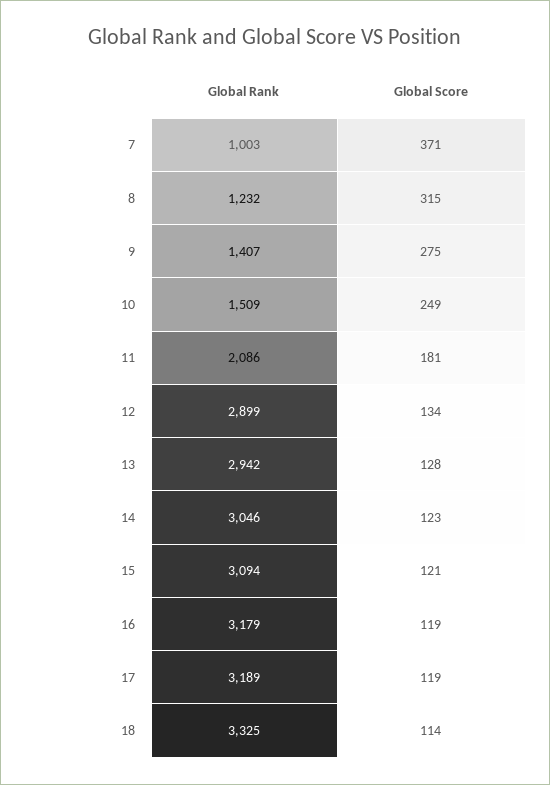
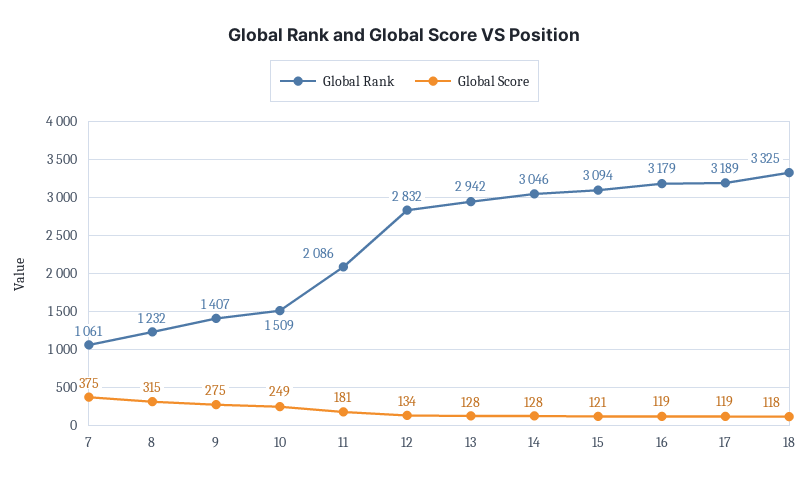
  {
    "Global Rank": {
-     "7": 1003,
+     "7": 1061,
      "8": 1232,
      "9": 1407,
      "10": 1509,
      "11": 2086,
-     "12": 2899,
+     "12": 2832,
      "13": 2942,
      "14": 3046,
      "15": 3094,
      "16": 3179,
      "17": 3189,
      "18": 3325
    },
    "Global Score": {
-     "7": 371,
+     "7": 375,
      "8": 315,
      "9": 275,
      "10": 249,
      "11": 181,
      "12": 134,
      "13": 128,
-     "14": 123,
+     "14": 128,
      "15": 121,
      "16": 119,
      "17": 119,
-     "18": 114
+     "18": 118
    }
  }

